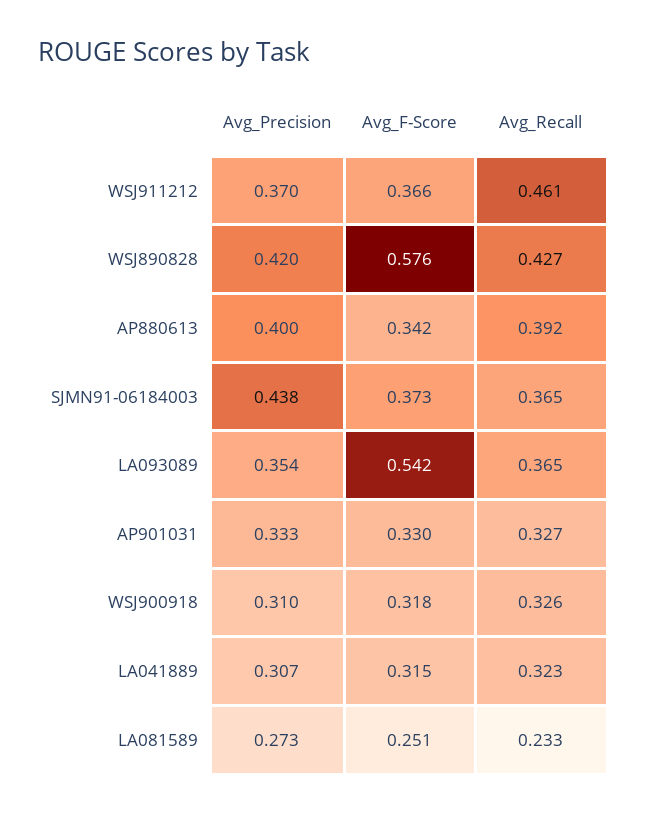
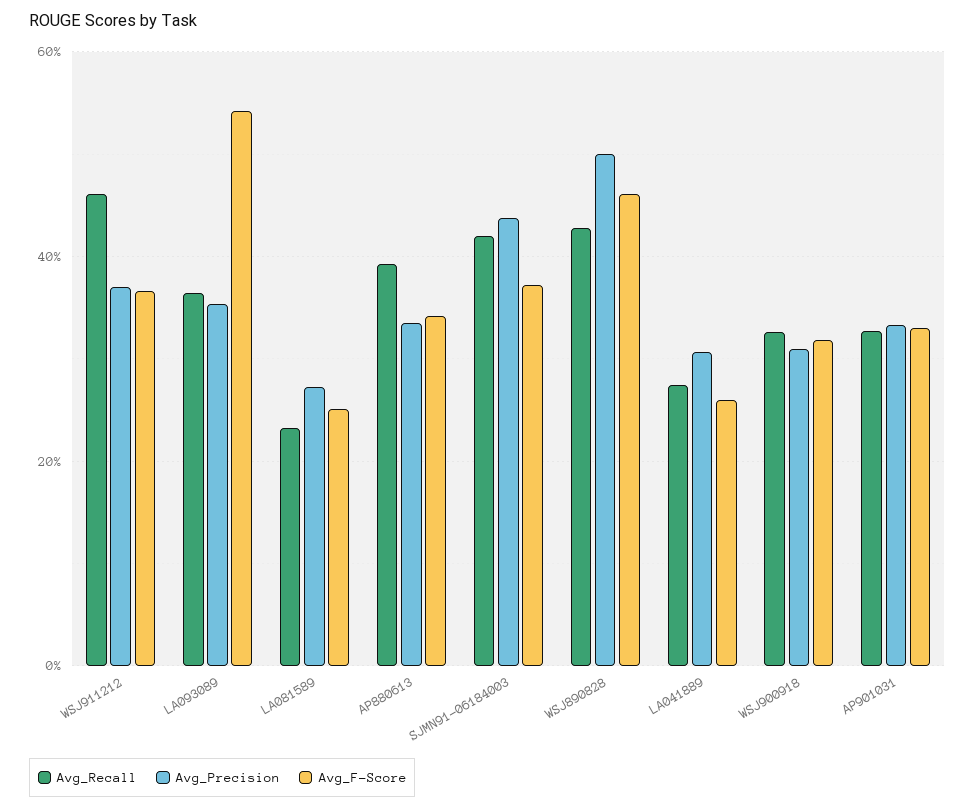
  {
    "Avg_Precision": {
      "WSJ911212": 0.37,
-     "WSJ890828": 0.42,
+     "WSJ890828": 0.5,
-     "AP880613": 0.4,
+     "AP880613": 0.34,
      "SJMN91-06184003": 0.438,
      "LA093089": 0.354,
      "AP901031": 0.333,
      "WSJ900918": 0.31,
      "LA041889": 0.307,
      "LA081589": 0.273
    },
    "Avg_F-Score": {
      "WSJ911212": 0.366,
-     "WSJ890828": 0.576,
+     "WSJ890828": 0.46,
      "AP880613": 0.342,
      "SJMN91-06184003": 0.373,
      "LA093089": 0.542,
      "AP901031": 0.33,
      "WSJ900918": 0.318,
-     "LA041889": 0.315,
+     "LA041889": 0.26,
      "LA081589": 0.251
    },
    "Avg_Recall": {
      "WSJ911212": 0.461,
      "WSJ890828": 0.427,
      "AP880613": 0.392,
-     "SJMN91-06184003": 0.365,
+     "SJMN91-06184003": 0.42,
      "LA093089": 0.365,
      "AP901031": 0.327,
      "WSJ900918": 0.326,
-     "LA041889": 0.323,
+     "LA041889": 0.28,
      "LA081589": 0.233
    }
  }

